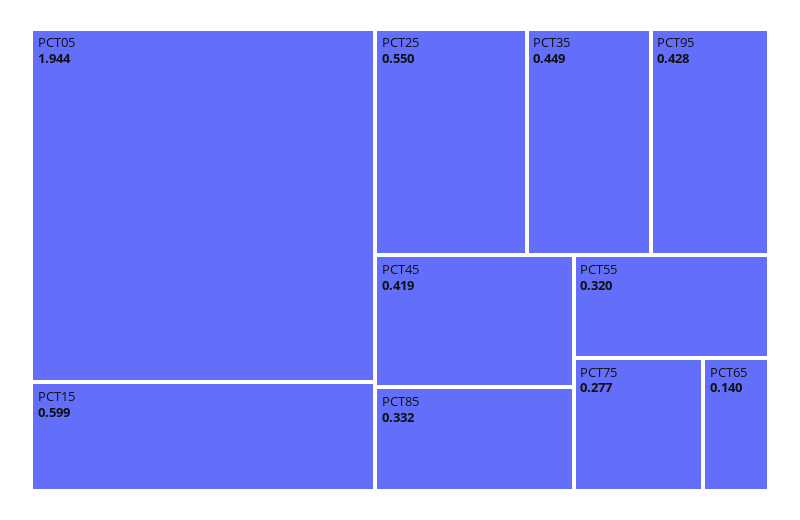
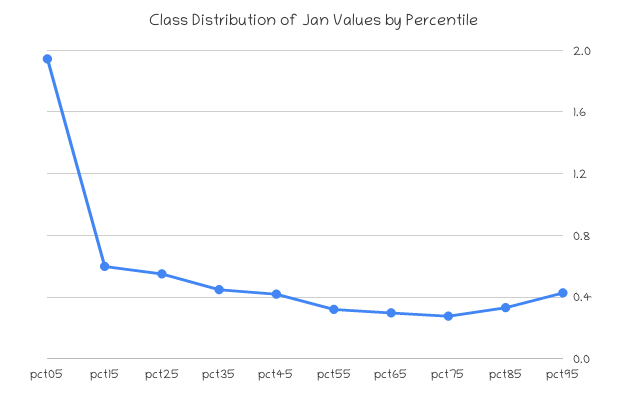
  {
    "PCT05": 1.944,
    "PCT15": 0.599,
    "PCT25": 0.55,
    "PCT35": 0.449,
    "PCT95": 0.428,
    "PCT45": 0.419,
    "PCT85": 0.332,
    "PCT55": 0.32,
    "PCT75": 0.277,
-   "PCT65": 0.14
+   "PCT65": 0.3
  }

